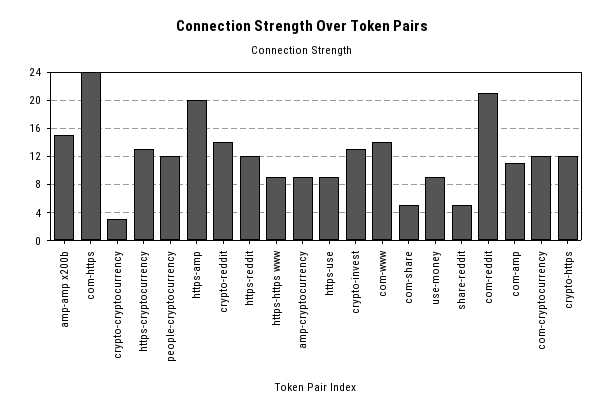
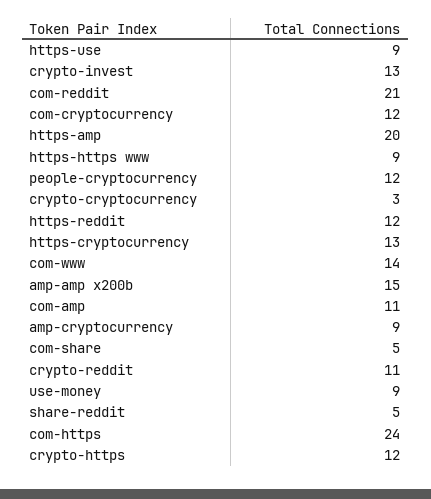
  {
    "amp-amp x200b": 15,
    "com-https": 24,
    "crypto-cryptocurrency": 3,
    "https-cryptocurrency": 13,
    "people-cryptocurrency": 12,
    "https-amp": 20,
-   "crypto-reddit": 14,
+   "crypto-reddit": 11,
    "https-reddit": 12,
    "https-https www": 9,
    "amp-cryptocurrency": 9,
    "https-use": 9,
    "crypto-invest": 13,
    "com-www": 14,
    "com-share": 5,
    "use-money": 9,
    "share-reddit": 5,
    "com-reddit": 21,
    "com-amp": 11,
    "com-cryptocurrency": 12,
    "crypto-https": 12
  }

